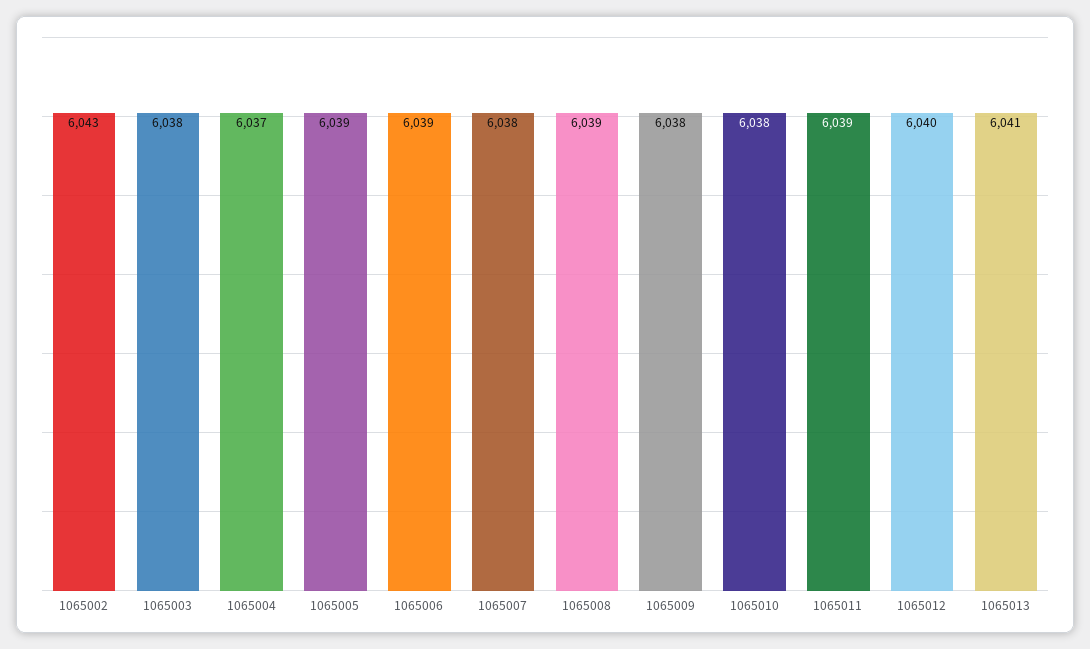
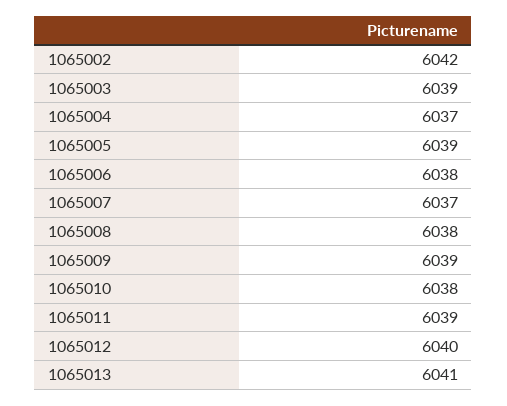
  {
-   "1065002": 6043,
+   "1065002": 6042,
-   "1065003": 6038,
+   "1065003": 6039,
    "1065004": 6037,
    "1065005": 6039,
-   "1065006": 6039,
+   "1065006": 6038,
-   "1065007": 6038,
+   "1065007": 6037,
-   "1065008": 6039,
+   "1065008": 6038,
-   "1065009": 6038,
+   "1065009": 6039,
    "1065010": 6038,
    "1065011": 6039,
    "1065012": 6040,
    "1065013": 6041
  }

